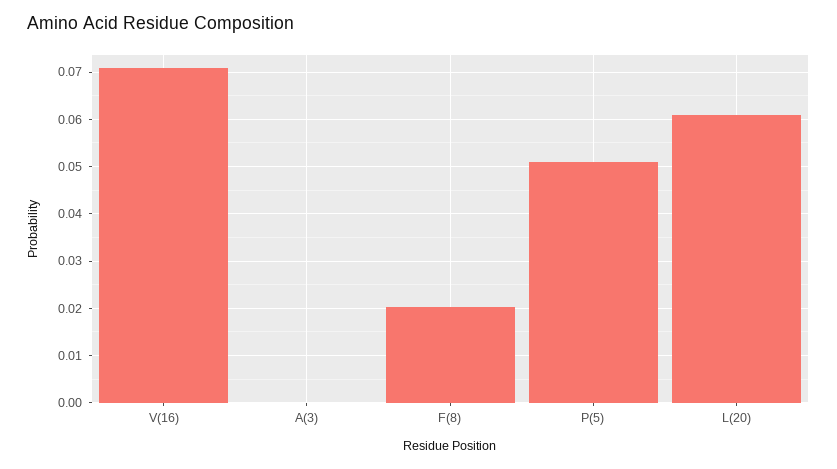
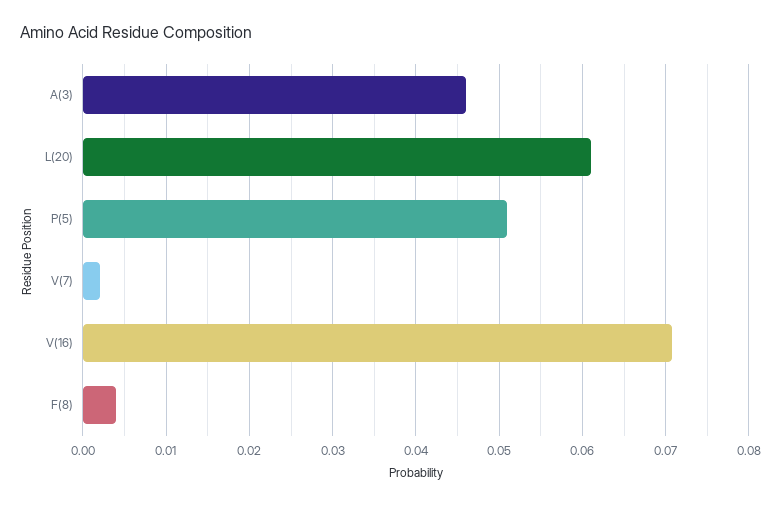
  {
    "V(16)": 0.071,
-   "A(3)": 0,
+   "A(3)": 0.046,
-   "F(8)": 0.02,
+   "F(8)": 0.004,
    "P(5)": 0.051,
-   "L(20)": 0.061
+   "L(20)": 0.061,
+   "V(7)": 0.002
  }

